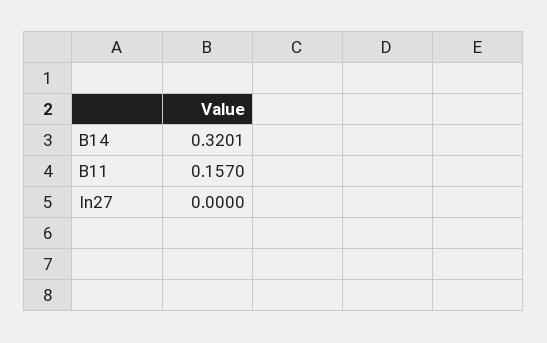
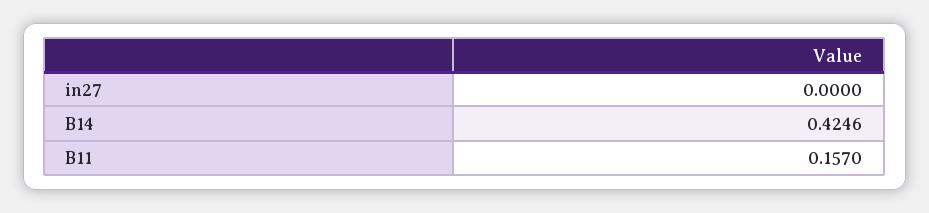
  {
-   "B14": 0.3201,
+   "B14": 0.4246,
    "B11": 0.157,
    "In27": 0
  }

